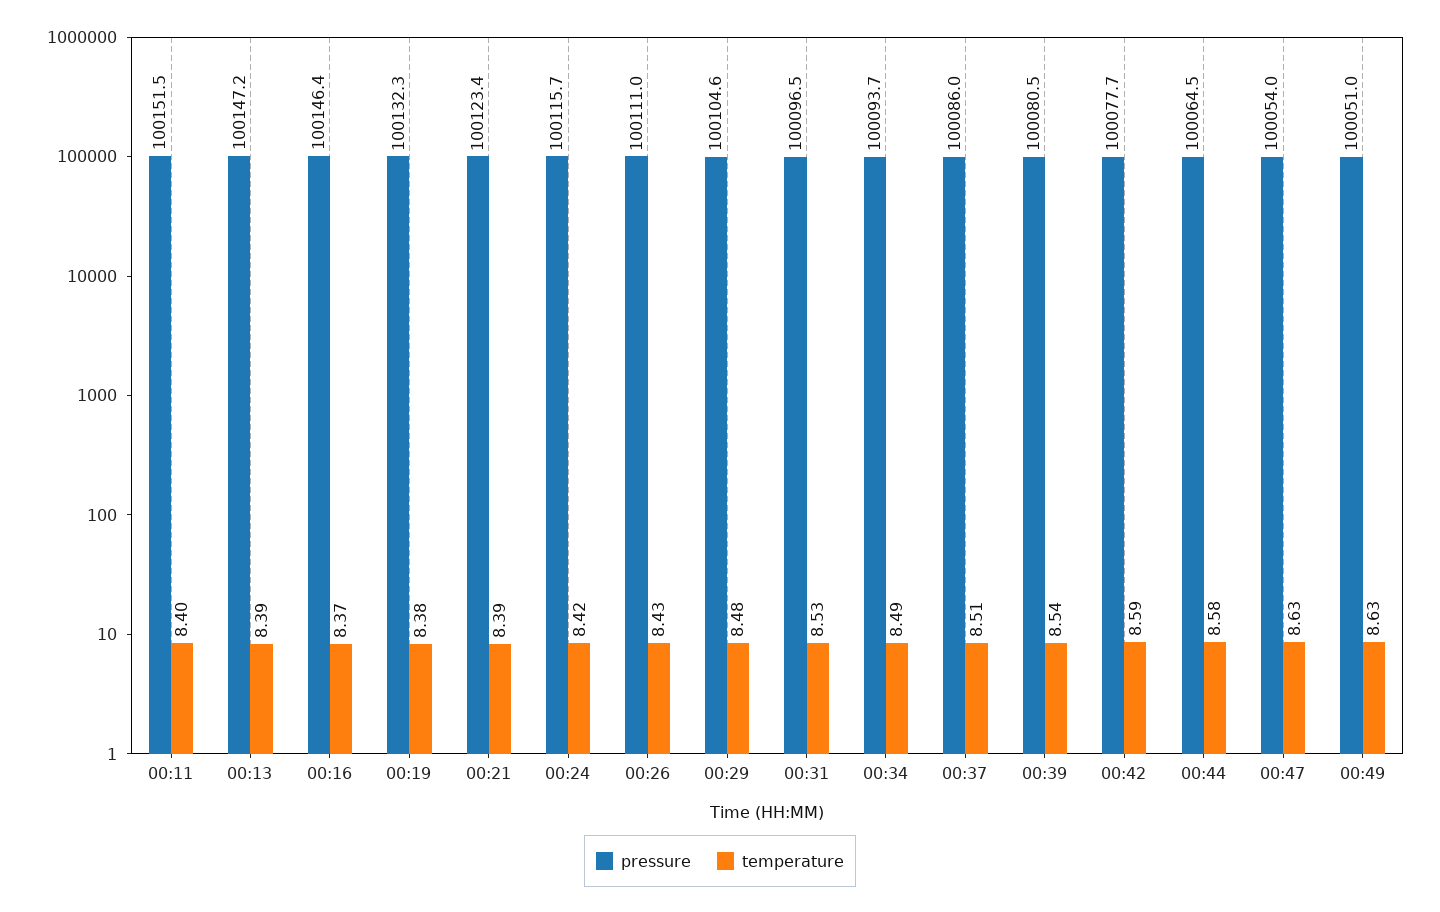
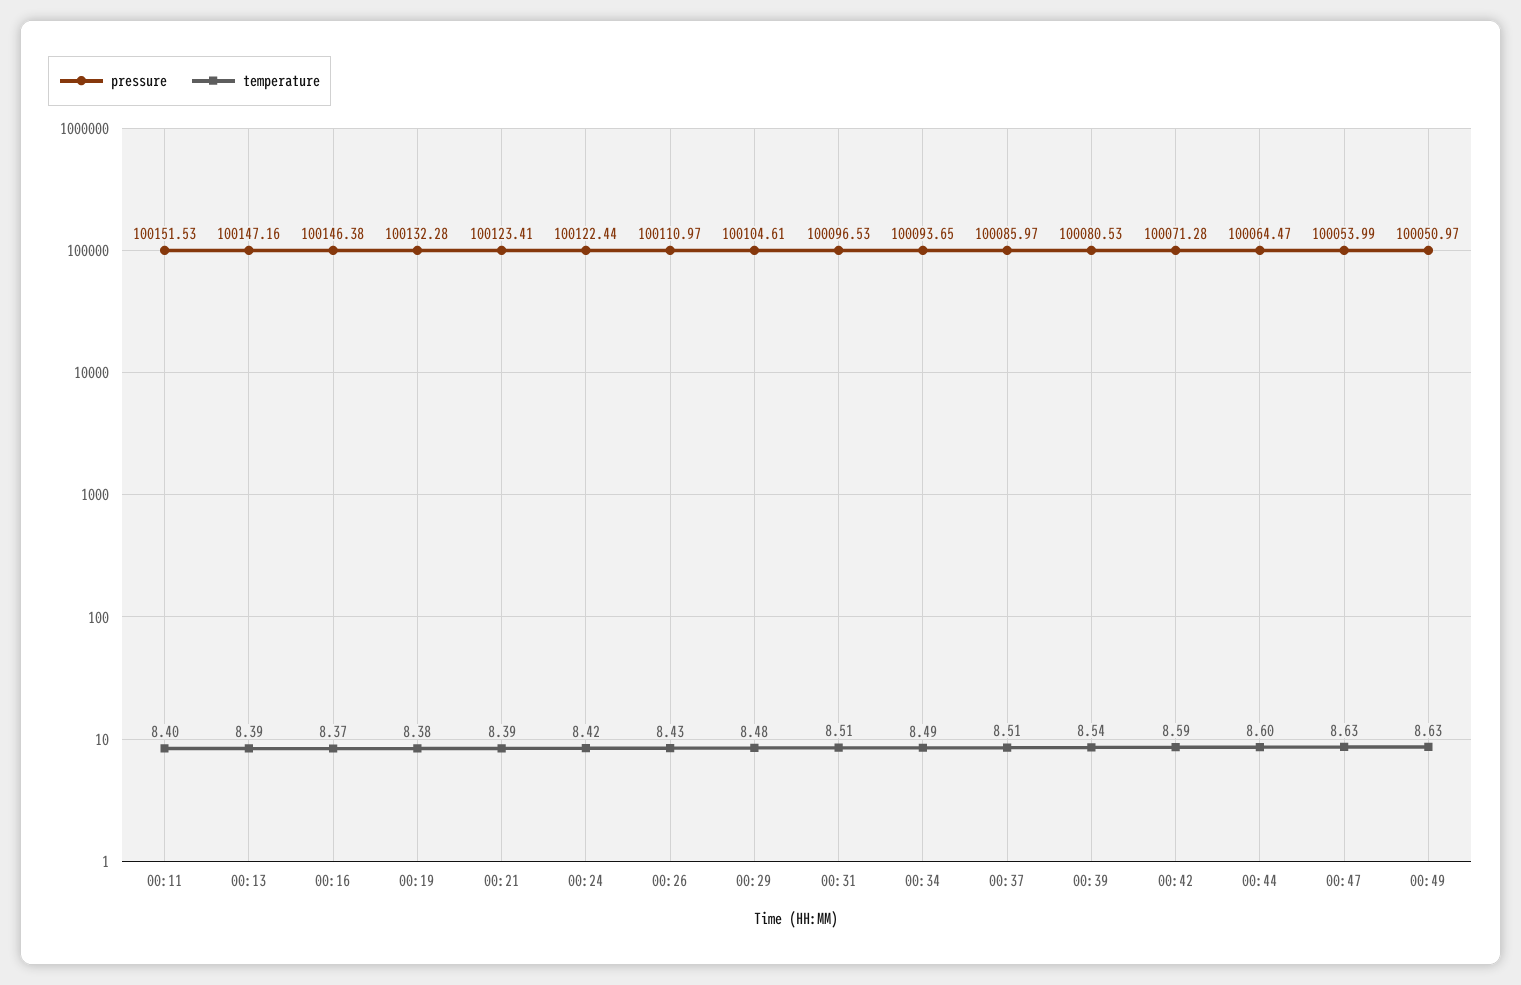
  {
    "pressure": {
      "00:11": 100151.53,
      "00:13": 100147.16,
      "00:16": 100146.38,
      "00:19": 100132.28,
      "00:21": 100123.41,
-     "00:24": 100115.7,
+     "00:24": 100122.44,
      "00:26": 100110.97,
      "00:29": 100104.61,
      "00:31": 100096.53,
      "00:34": 100093.65,
      "00:37": 100085.97,
      "00:39": 100080.53,
-     "00:42": 100077.7,
+     "00:42": 100071.28,
      "00:44": 100064.47,
      "00:47": 100053.99,
      "00:49": 100050.97
    },
    "temperature": {
      "00:11": 8.4,
      "00:13": 8.39,
      "00:16": 8.37,
      "00:19": 8.38,
      "00:21": 8.39,
      "00:24": 8.42,
      "00:26": 8.43,
      "00:29": 8.48,
-     "00:31": 8.53,
+     "00:31": 8.51,
      "00:34": 8.49,
      "00:37": 8.51,
      "00:39": 8.54,
      "00:42": 8.59,
-     "00:44": 8.58,
+     "00:44": 8.6,
      "00:47": 8.63,
      "00:49": 8.63
    }
  }

